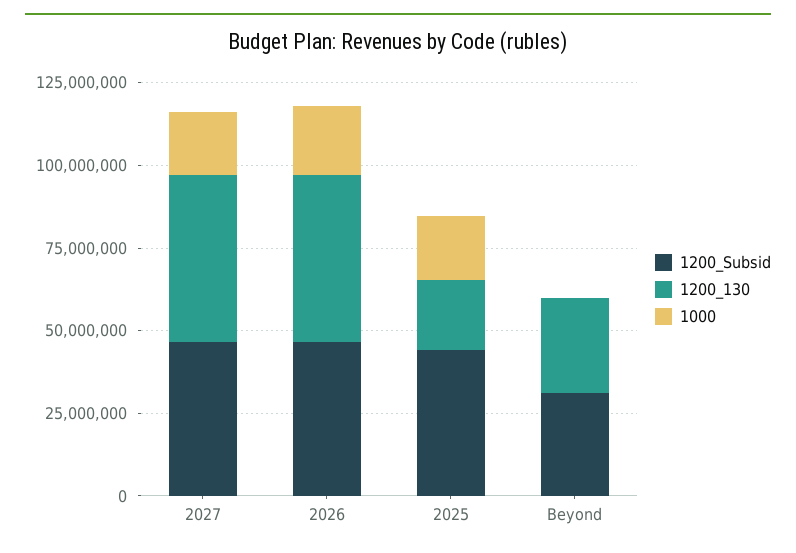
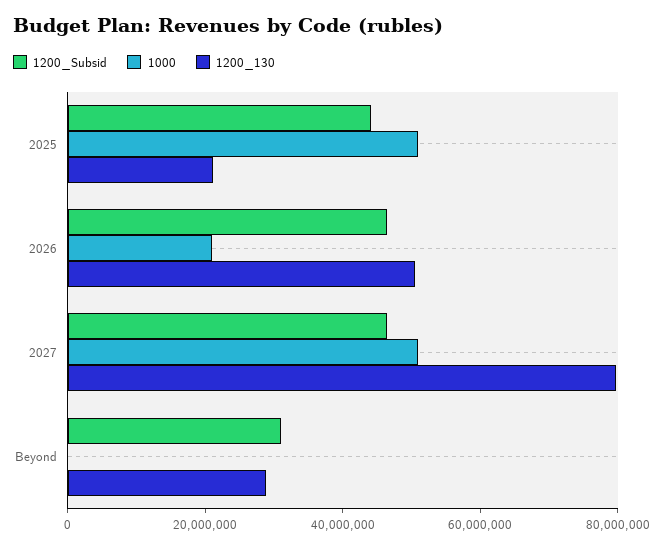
  {
    "1200_Subsid": {
      "2027": 45000000,
      "2026": 45000000,
      "2025": 45000000,
      "Beyond": 30000000
    },
    "1200_130": {
-     "2027": 50000000,
+     "2027": 80000000,
      "2026": 50000000,
      "2025": 20000000,
      "Beyond": 30000000
    },
    "1000": {
-     "2027": 20000000,
+     "2027": 50000000,
      "2026": 20000000,
-     "2025": 20000000,
+     "2025": 50000000,
      "Beyond": 0
    }
  }

